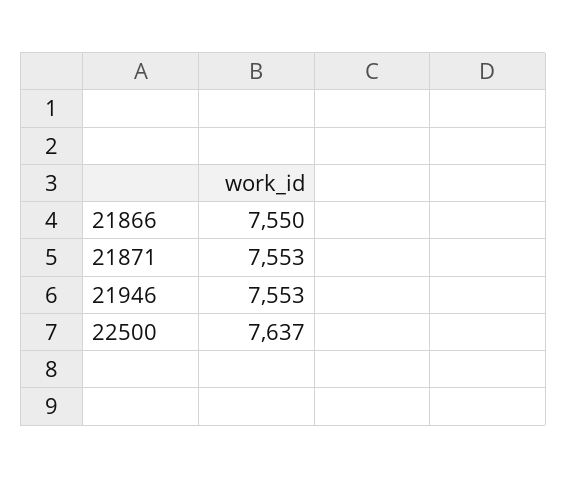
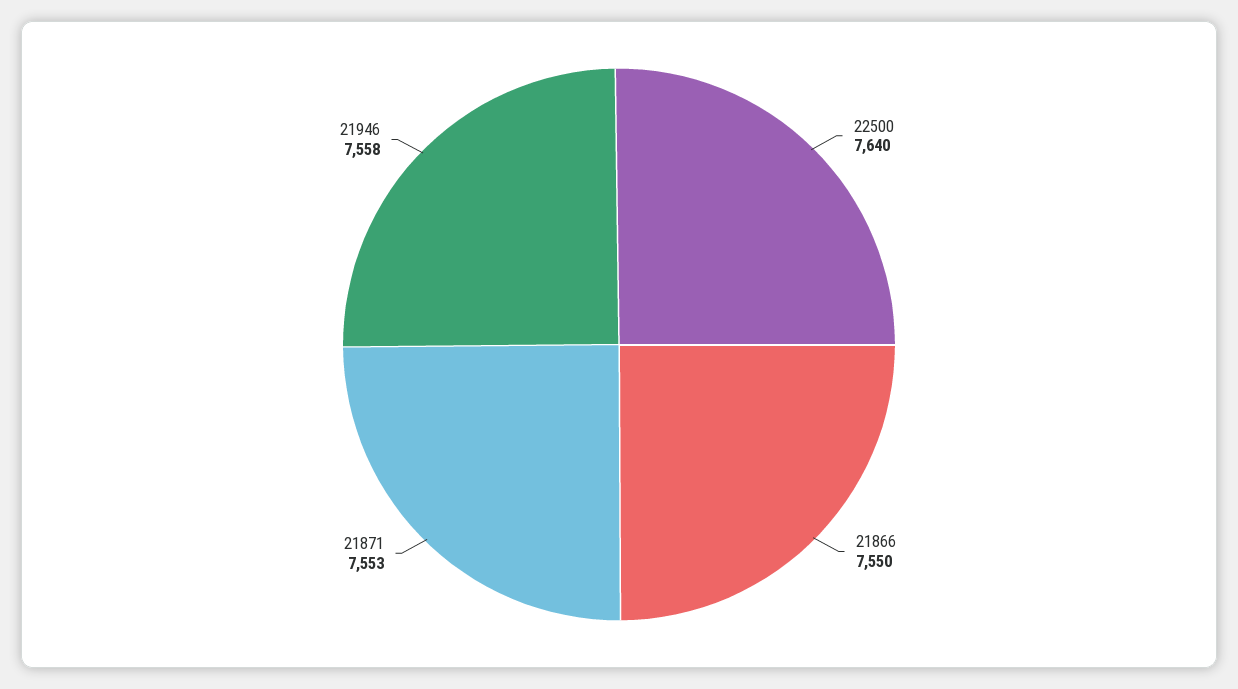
  {
    "21866": 7550,
    "21871": 7553,
-   "21946": 7553,
+   "21946": 7558,
-   "22500": 7637
+   "22500": 7640
  }

